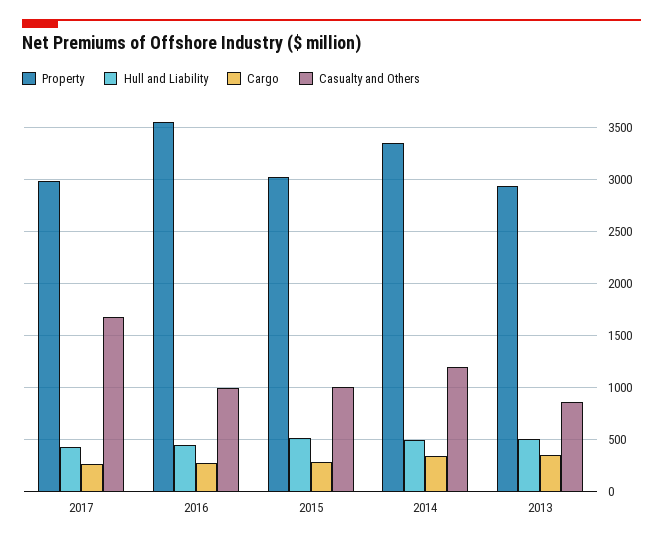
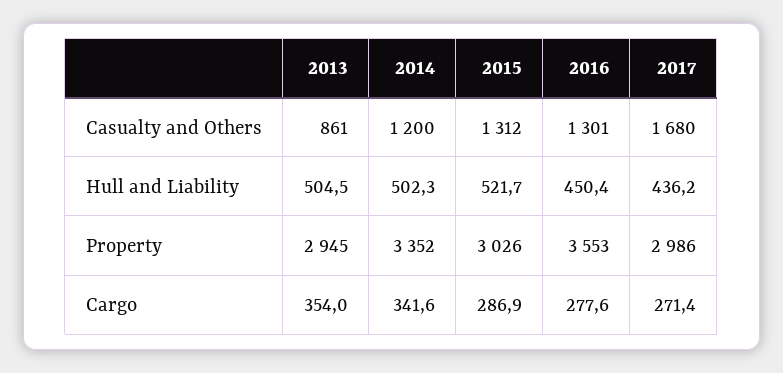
  {
    "Property": {
      "2017": 2986,
      "2016": 3553,
      "2015": 3026,
      "2014": 3352,
      "2013": 2945
    },
    "Hull and Liability": {
      "2017": 436.2,
      "2016": 450.4,
      "2015": 521.7,
      "2014": 502.3,
      "2013": 504.5
    },
    "Cargo": {
      "2017": 271.4,
      "2016": 277.6,
      "2015": 286.9,
      "2014": 341.6,
      "2013": 354
    },
    "Casualty and Others": {
      "2017": 1680,
-     "2016": 1000,
+     "2016": 1301,
-     "2015": 1000,
+     "2015": 1312,
      "2014": 1200,
      "2013": 861
    }
  }

